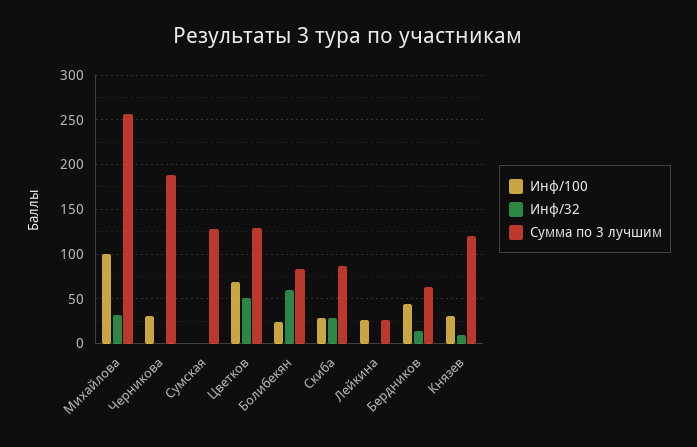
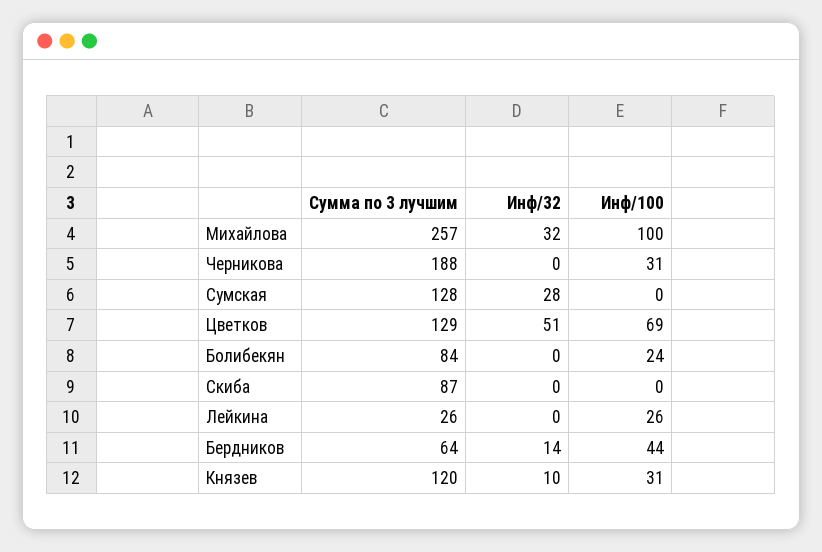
  {
    "Инф/100": {
      "Михайлова": 100,
      "Черникова": 31,
      "Сумская": 0,
      "Цветков": 69,
      "Болибекян": 24,
-     "Скиба": 30,
+     "Скиба": 0,
      "Лейкина": 26,
      "Бердников": 44,
      "Князев": 31
    },
    "Инф/32": {
      "Михайлова": 32,
      "Черникова": 0,
-     "Сумская": 0,
+     "Сумская": 28,
      "Цветков": 51,
-     "Болибекян": 60,
+     "Болибекян": 0,
-     "Скиба": 30,
+     "Скиба": 0,
      "Лейкина": 0,
      "Бердников": 14,
      "Князев": 10
    },
    "Сумма по 3 лучшим": {
      "Михайлова": 257,
      "Черникова": 188,
      "Сумская": 128,
      "Цветков": 129,
      "Болибекян": 84,
      "Скиба": 87,
      "Лейкина": 26,
      "Бердников": 64,
      "Князев": 120
    }
  }

